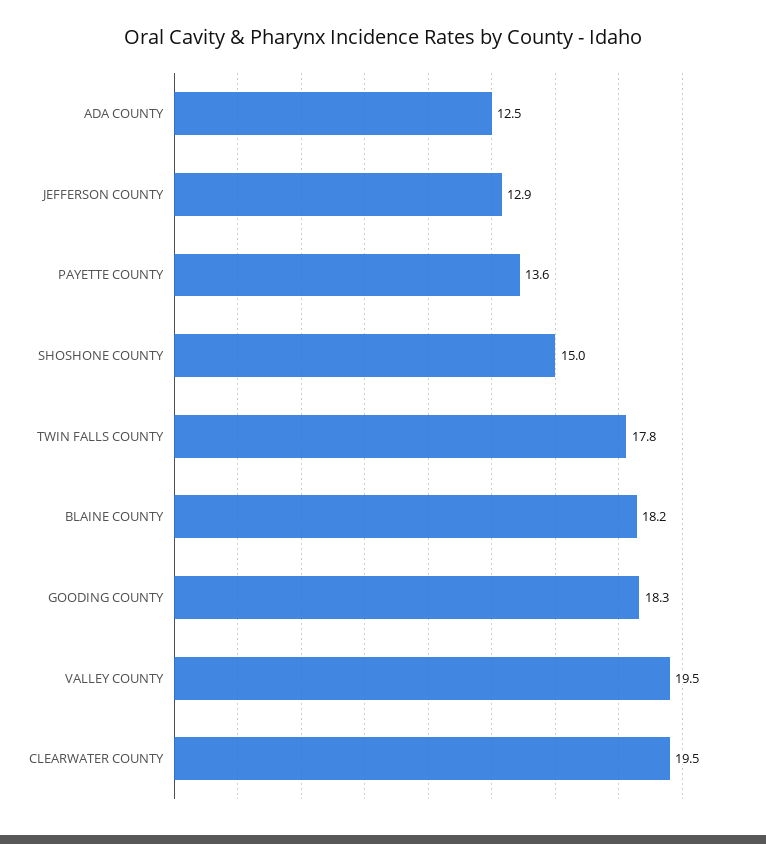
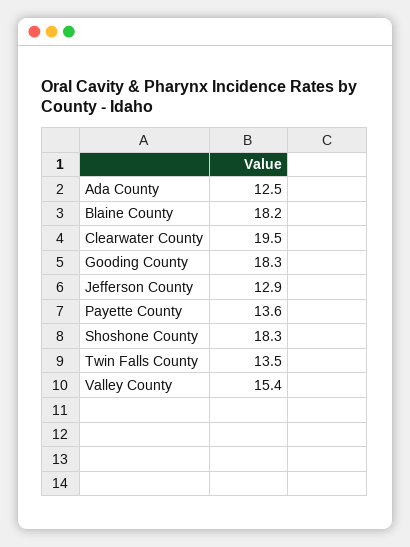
  {
    "ADA COUNTY": 12.5,
    "JEFFERSON COUNTY": 12.9,
    "PAYETTE COUNTY": 13.6,
-   "SHOSHONE COUNTY": 15,
+   "SHOSHONE COUNTY": 18.3,
-   "TWIN FALLS COUNTY": 17.8,
+   "TWIN FALLS COUNTY": 13.5,
    "BLAINE COUNTY": 18.2,
    "GOODING COUNTY": 18.3,
-   "VALLEY COUNTY": 19.5,
+   "VALLEY COUNTY": 15.4,
    "CLEARWATER COUNTY": 19.5
  }

